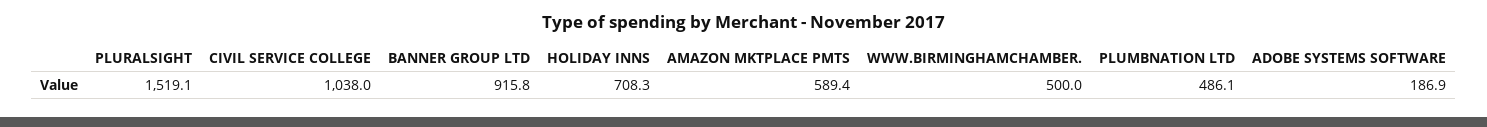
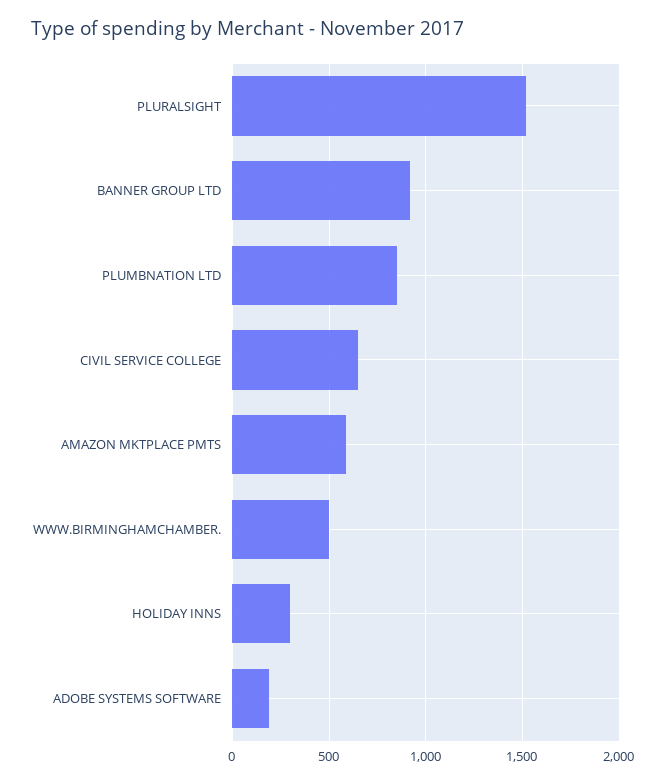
  {
    "PLURALSIGHT": 1519.1,
-   "CIVIL SERVICE COLLEGE": 1038,
+   "CIVIL SERVICE COLLEGE": 650,
    "BANNER GROUP LTD": 915.8,
-   "HOLIDAY INNS": 708.3,
+   "HOLIDAY INNS": 300,
    "AMAZON MKTPLACE PMTS": 589.4,
    "WWW.BIRMINGHAMCHAMBER.": 500,
-   "PLUMBNATION LTD": 486.1,
+   "PLUMBNATION LTD": 850,
    "ADOBE SYSTEMS SOFTWARE": 186.9
  }

